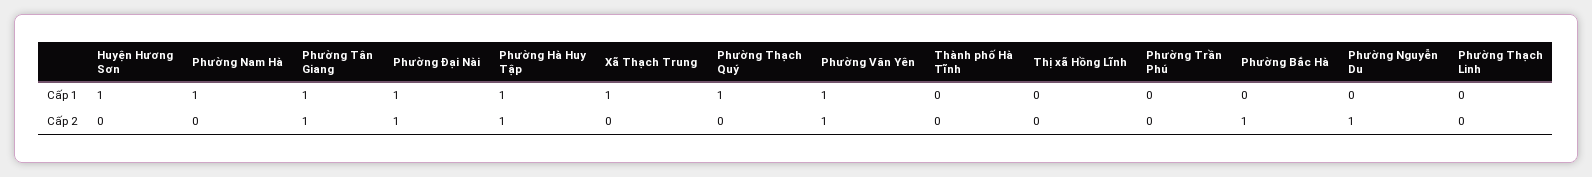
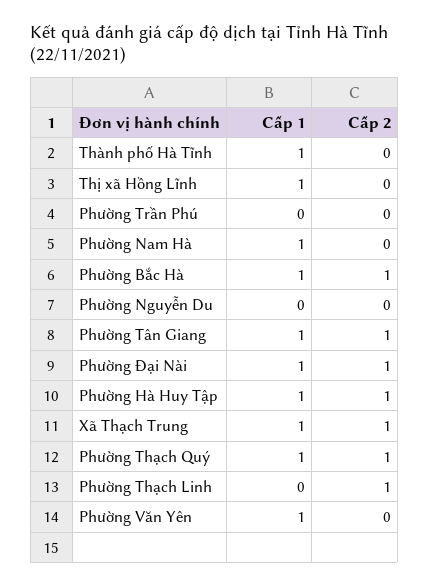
  {
-   "Huyện Hương Sơn": {
-     "Cấp 1": 1,
-     "Cấp 2": 0
-   },
    "Phường Nam Hà": {
      "Cấp 1": 1,
      "Cấp 2": 0
    },
    "Phường Tân Giang": {
      "Cấp 1": 1,
      "Cấp 2": 1
    },
    "Phường Đại Nài": {
      "Cấp 1": 1,
      "Cấp 2": 1
    },
    "Phường Hà Huy Tập": {
      "Cấp 1": 1,
      "Cấp 2": 1
    },
    "Xã Thạch Trung": {
      "Cấp 1": 1,
-     "Cấp 2": 0
+     "Cấp 2": 1
    },
    "Phường Thạch Quý": {
      "Cấp 1": 1,
-     "Cấp 2": 0
+     "Cấp 2": 1
    },
    "Phường Văn Yên": {
      "Cấp 1": 1,
-     "Cấp 2": 1
+     "Cấp 2": 0
    },
    "Thành phố Hà Tĩnh": {
-     "Cấp 1": 0,
+     "Cấp 1": 1,
      "Cấp 2": 0
    },
    "Thị xã Hồng Lĩnh": {
-     "Cấp 1": 0,
+     "Cấp 1": 1,
      "Cấp 2": 0
    },
    "Phường Trần Phú": {
      "Cấp 1": 0,
      "Cấp 2": 0
    },
    "Phường Bắc Hà": {
-     "Cấp 1": 0,
+     "Cấp 1": 1,
      "Cấp 2": 1
    },
    "Phường Nguyễn Du": {
      "Cấp 1": 0,
-     "Cấp 2": 1
+     "Cấp 2": 0
    },
    "Phường Thạch Linh": {
      "Cấp 1": 0,
-     "Cấp 2": 0
+     "Cấp 2": 1
    }
  }

